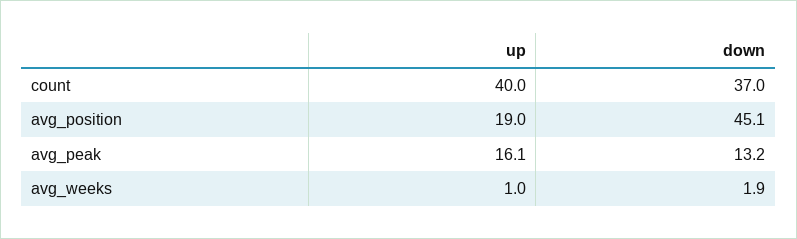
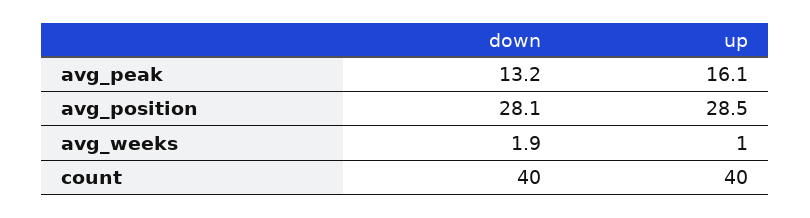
  {
    "up": {
      "count": 40,
-     "avg_position": 19,
+     "avg_position": 28.5,
      "avg_peak": 16.1,
      "avg_weeks": 1
    },
    "down": {
-     "count": 37,
+     "count": 40,
-     "avg_position": 45.1,
+     "avg_position": 28.1,
      "avg_peak": 13.2,
      "avg_weeks": 1.9
    }
  }

